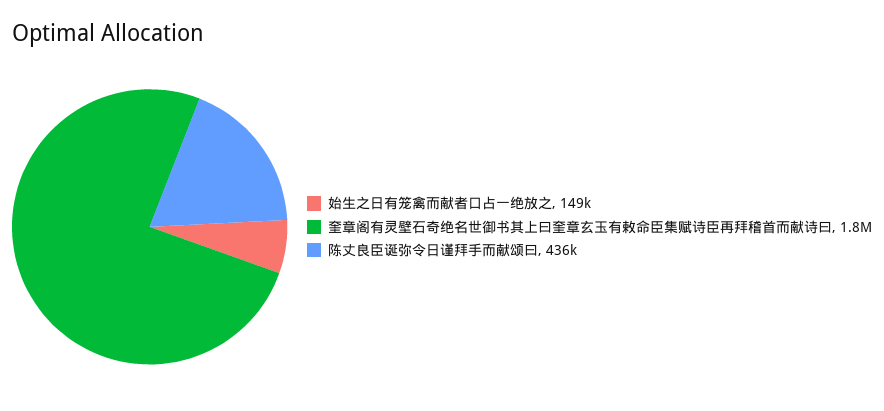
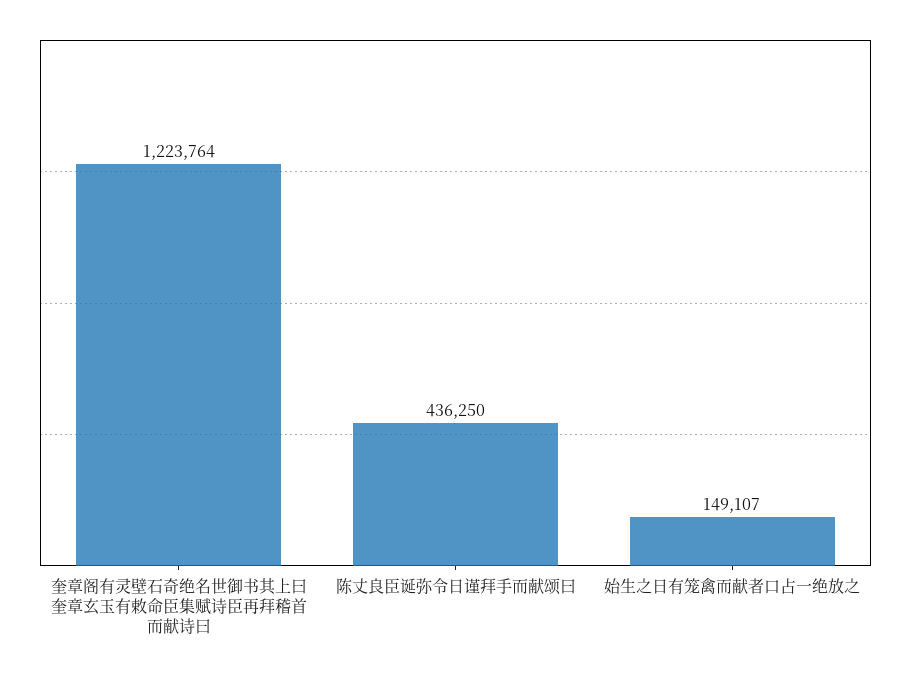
  {
    "始生之日有笼禽而献者口占一绝放之": 149107,
-   "奎章阁有灵壁石奇绝名世御书其上曰奎章玄玉有敕命臣集赋诗臣再拜稽首而献诗曰": 1800000,
+   "奎章阁有灵壁石奇绝名世御书其上曰奎章玄玉有敕命臣集赋诗臣再拜稽首而献诗曰": 1223764,
    "陈丈良臣诞弥令日谨拜手而献颂曰": 436250
  }

